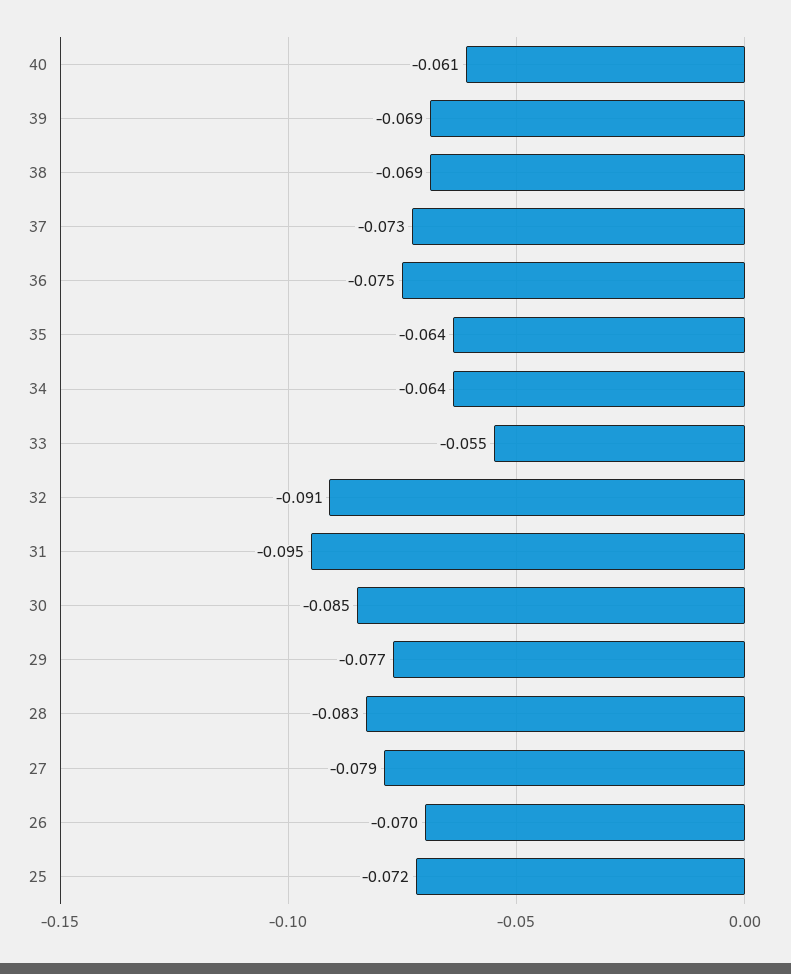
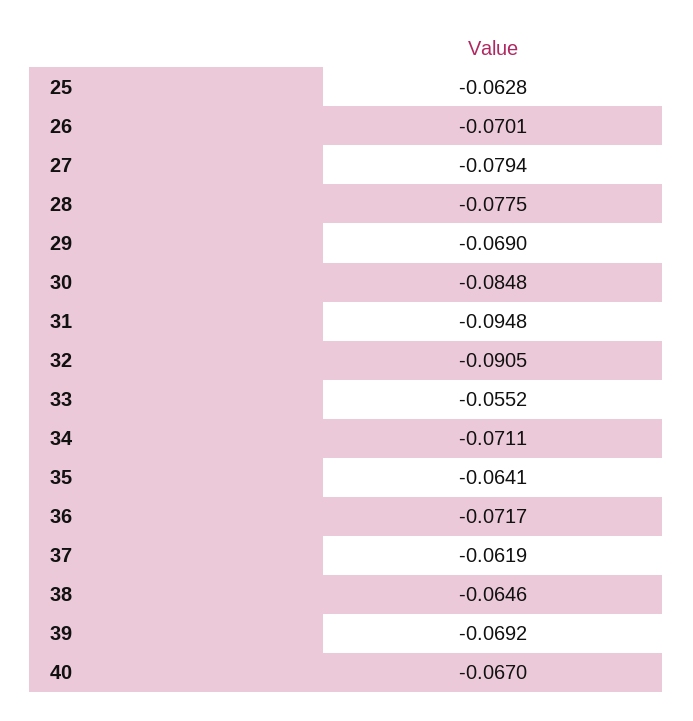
  {
-   "40": -0.061,
+   "40": -0.067,
    "39": -0.0692,
-   "38": -0.069,
+   "38": -0.0646,
-   "37": -0.073,
+   "37": -0.0619,
-   "36": -0.075,
+   "36": -0.0717,
    "35": -0.0641,
-   "34": -0.064,
+   "34": -0.0711,
    "33": -0.0552,
    "32": -0.0905,
    "31": -0.0948,
    "30": -0.0848,
-   "29": -0.077,
+   "29": -0.069,
-   "28": -0.083,
+   "28": -0.0775,
    "27": -0.0794,
    "26": -0.0701,
-   "25": -0.072
+   "25": -0.0628
  }

